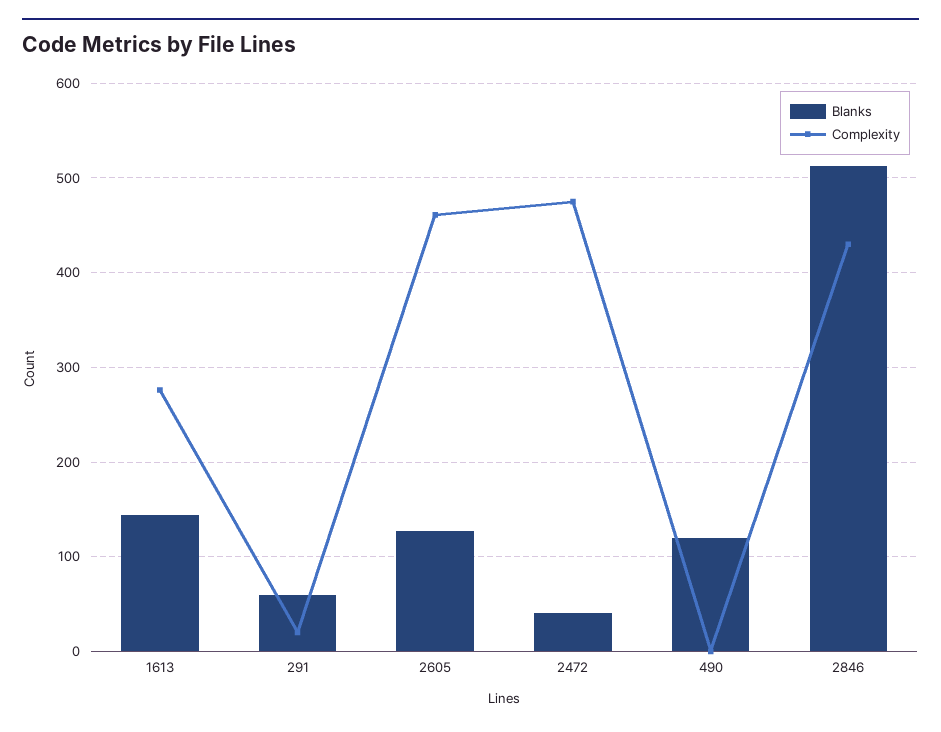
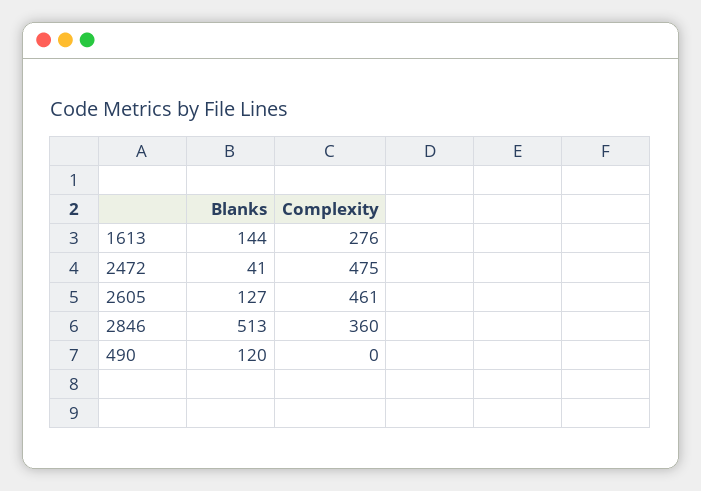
  {
    "Blanks": {
      "1613": 144,
-     "291": 60,
      "2605": 127,
      "2472": 41,
      "490": 120,
      "2846": 513
    },
    "Complexity": {
      "1613": 276,
-     "291": 20,
      "2605": 461,
      "2472": 475,
      "490": 0,
-     "2846": 430
+     "2846": 360
    }
  }

